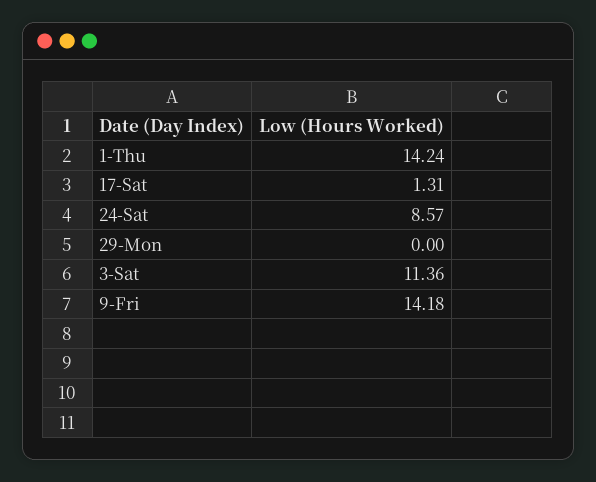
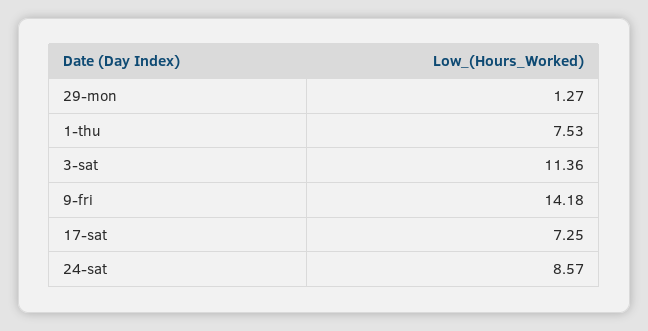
  {
-   "1-Thu": 14.24,
+   "1-Thu": 7.53,
-   "17-Sat": 1.31,
+   "17-Sat": 7.25,
    "24-Sat": 8.57,
-   "29-Mon": 0,
+   "29-Mon": 1.27,
    "3-Sat": 11.36,
    "9-Fri": 14.18
  }

